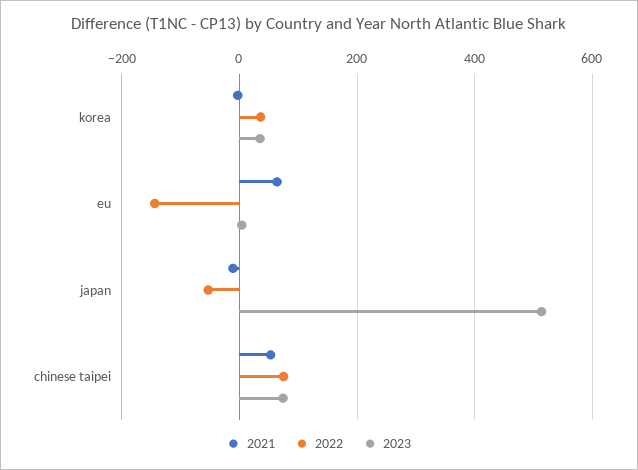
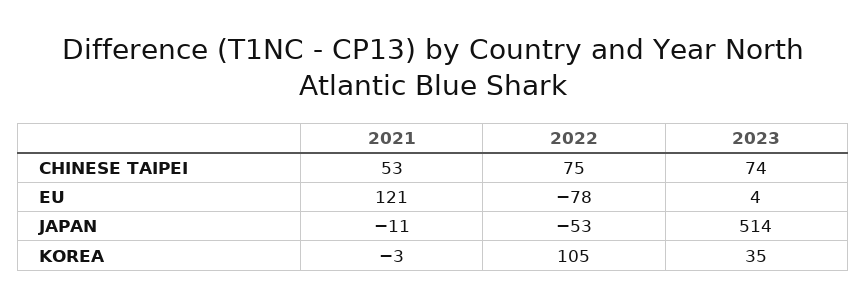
  {
    "2021": {
      "korea": -3,
-     "eu": 60,
+     "eu": 121,
      "japan": -11,
      "chinese taipei": 53
    },
    "2022": {
-     "korea": 40,
+     "korea": 105,
-     "eu": -140,
+     "eu": -78,
      "japan": -53,
      "chinese taipei": 75
    },
    "2023": {
      "korea": 35,
      "eu": 4,
      "japan": 514,
      "chinese taipei": 74
    }
  }

